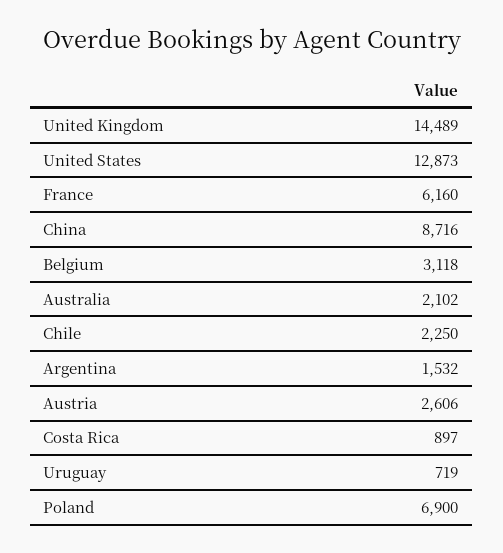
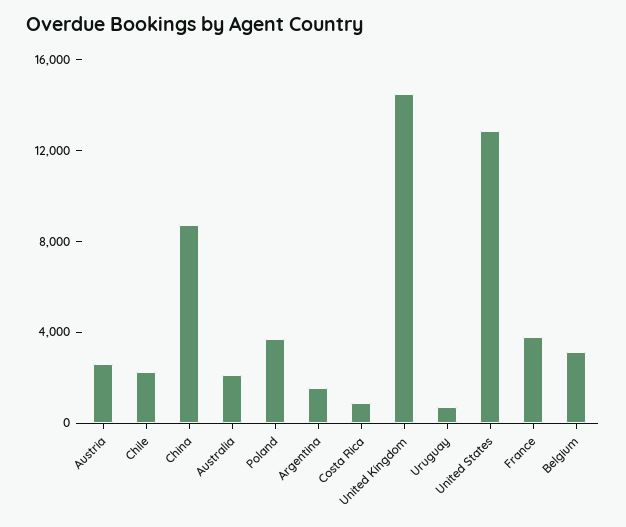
  {
    "United Kingdom": 14489,
    "United States": 12873,
-   "France": 6160,
+   "France": 4000,
    "China": 8716,
    "Belgium": 3118,
    "Australia": 2102,
    "Chile": 2250,
    "Argentina": 1532,
    "Austria": 2606,
    "Costa Rica": 897,
    "Uruguay": 719,
-   "Poland": 6900
+   "Poland": 4000
  }

